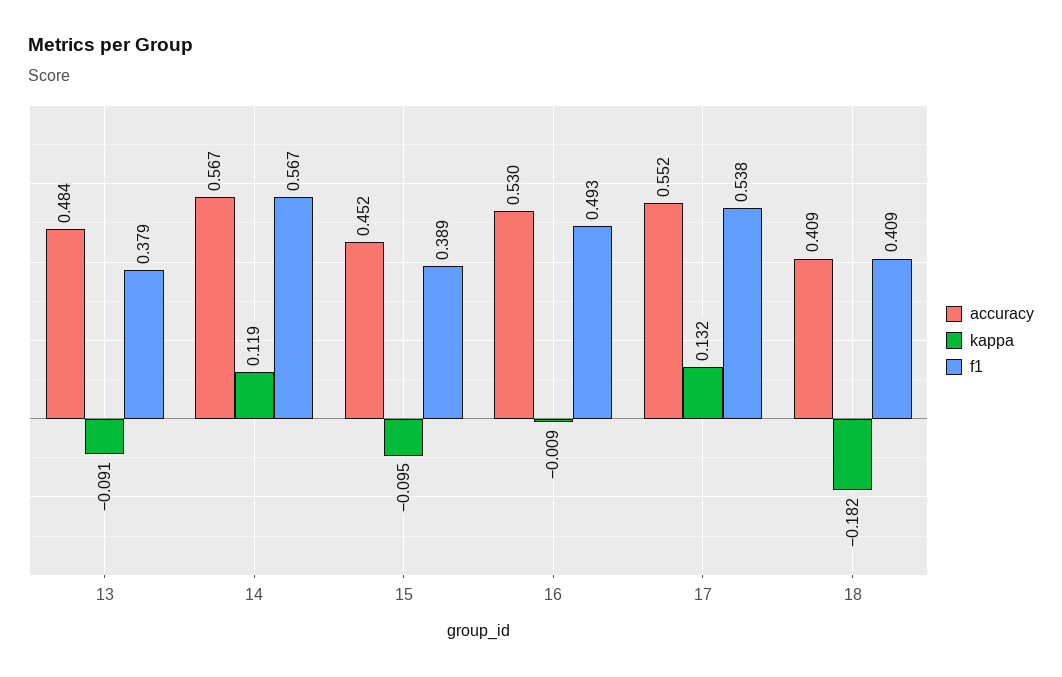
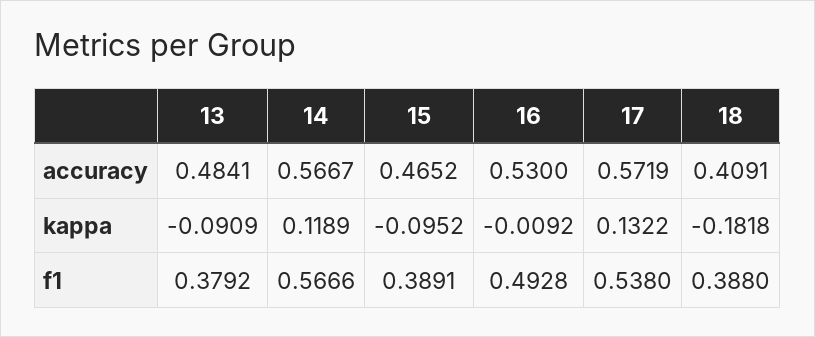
  {
    "accuracy": {
      "13": 0.4841,
      "14": 0.5667,
-     "15": 0.452,
+     "15": 0.4652,
      "16": 0.53,
-     "17": 0.552,
+     "17": 0.5719,
      "18": 0.4091
    },
    "kappa": {
      "13": -0.0909,
      "14": 0.1189,
      "15": -0.0952,
      "16": -0.0092,
      "17": 0.1322,
      "18": -0.1818
    },
    "f1": {
      "13": 0.3792,
      "14": 0.5666,
      "15": 0.3891,
      "16": 0.4928,
      "17": 0.538,
-     "18": 0.409
+     "18": 0.388
    }
  }

